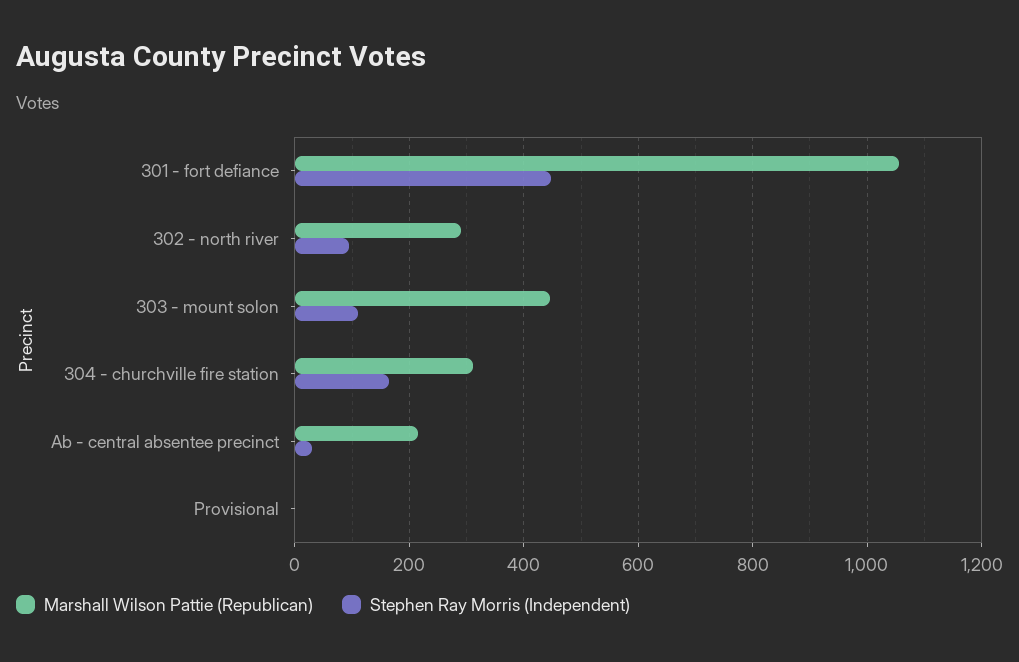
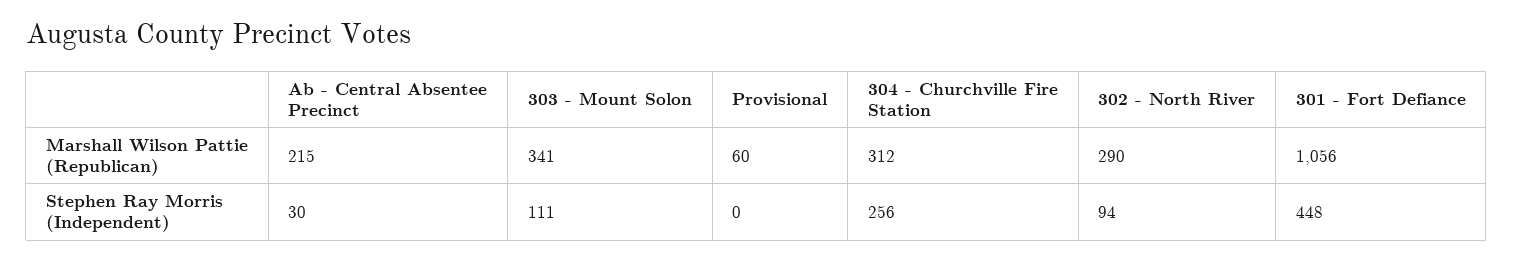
  {
    "Marshall Wilson Pattie (Republican)": {
      "301 - fort defiance": 1056,
      "302 - north river": 290,
-     "303 - mount solon": 440,
+     "303 - mount solon": 341,
      "304 - churchville fire station": 312,
      "Ab - central absentee precinct": 215,
-     "Provisional": 0
+     "Provisional": 60
    },
    "Stephen Ray Morris (Independent)": {
      "301 - fort defiance": 448,
      "302 - north river": 94,
      "303 - mount solon": 111,
-     "304 - churchville fire station": 160,
+     "304 - churchville fire station": 256,
      "Ab - central absentee precinct": 30,
      "Provisional": 0
    }
  }

